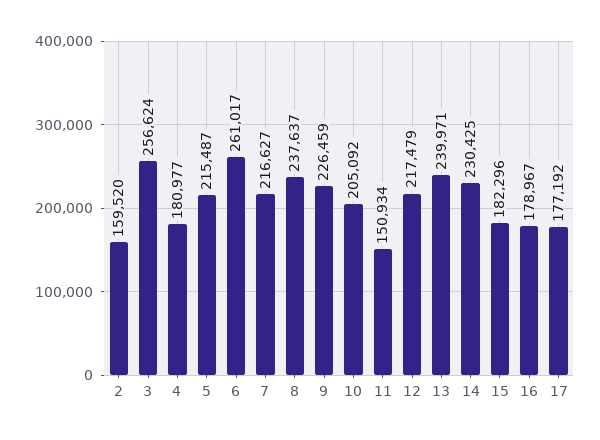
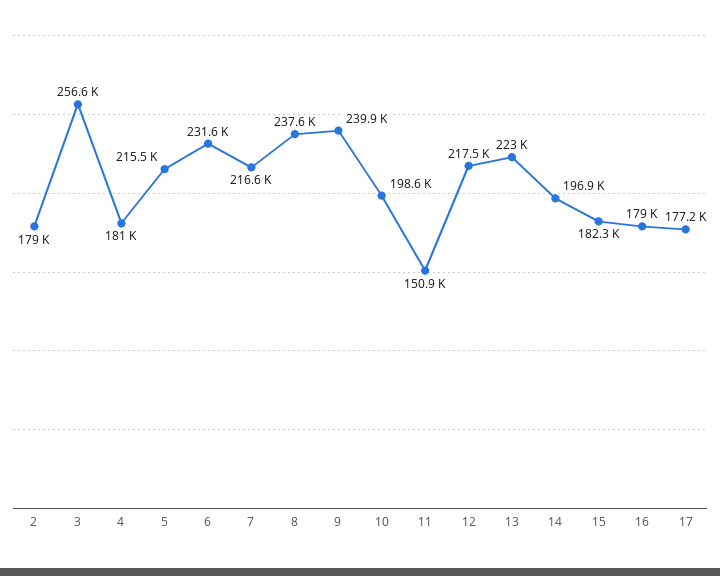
  {
-   "2": 159520,
+   "2": 179000,
    "3": 256624,
    "4": 180977,
    "5": 215487,
-   "6": 261017,
+   "6": 231600,
    "7": 216627,
    "8": 237637,
-   "9": 226459,
+   "9": 239900,
-   "10": 205092,
+   "10": 198600,
    "11": 150934,
    "12": 217479,
-   "13": 239971,
+   "13": 223000,
-   "14": 230425,
+   "14": 196900,
    "15": 182296,
    "16": 178967,
    "17": 177192
  }

